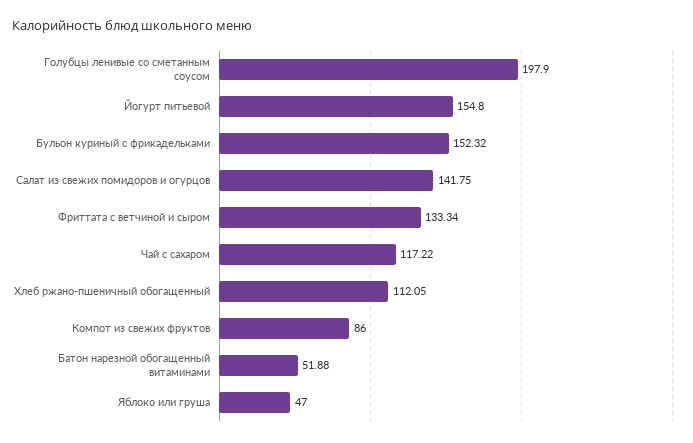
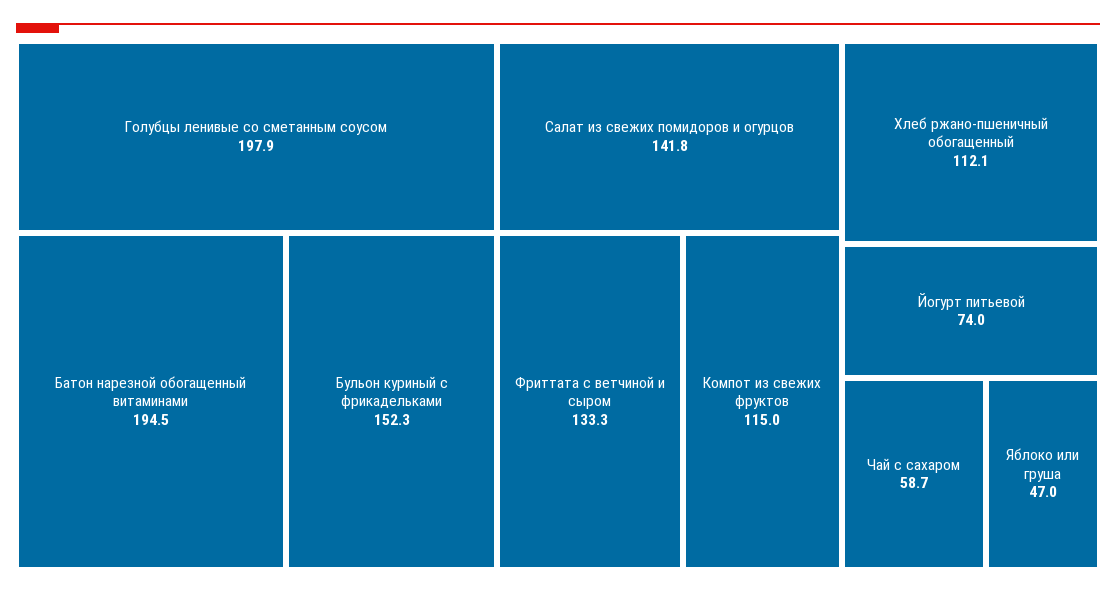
  {
    "Голубцы ленивые со сметанным соусом": 197.9,
-   "Йогурт питьевой": 154.8,
+   "Йогурт питьевой": 74,
    "Бульон куриный с фрикадельками": 152.32,
    "Салат из свежих помидоров и огурцов": 141.75,
    "Фриттата с ветчиной и сыром": 133.34,
-   "Чай с сахаром": 117.22,
+   "Чай с сахаром": 58.7,
    "Хлеб ржано-пшеничный обогащенный": 112.05,
-   "Компот из свежих фруктов": 86,
+   "Компот из свежих фруктов": 115,
-   "Батон нарезной обогащенный витаминами": 51.88,
+   "Батон нарезной обогащенный витаминами": 194.5,
    "Яблоко или груша": 47
  }

